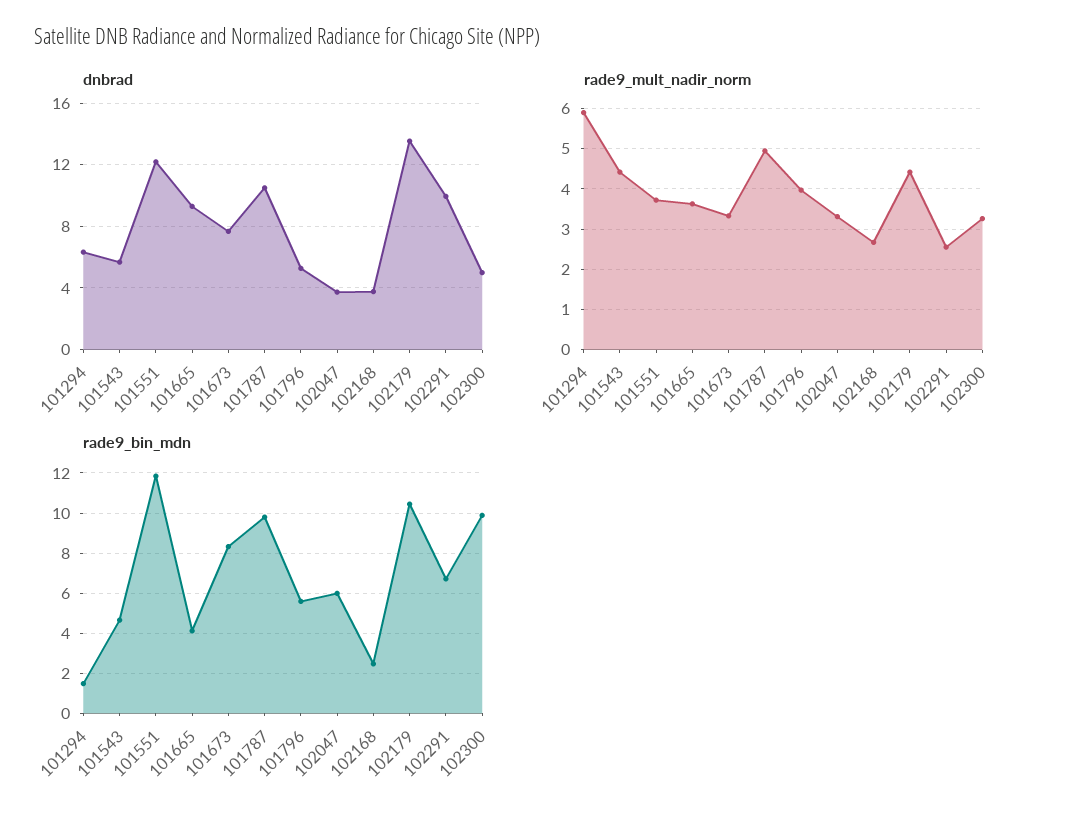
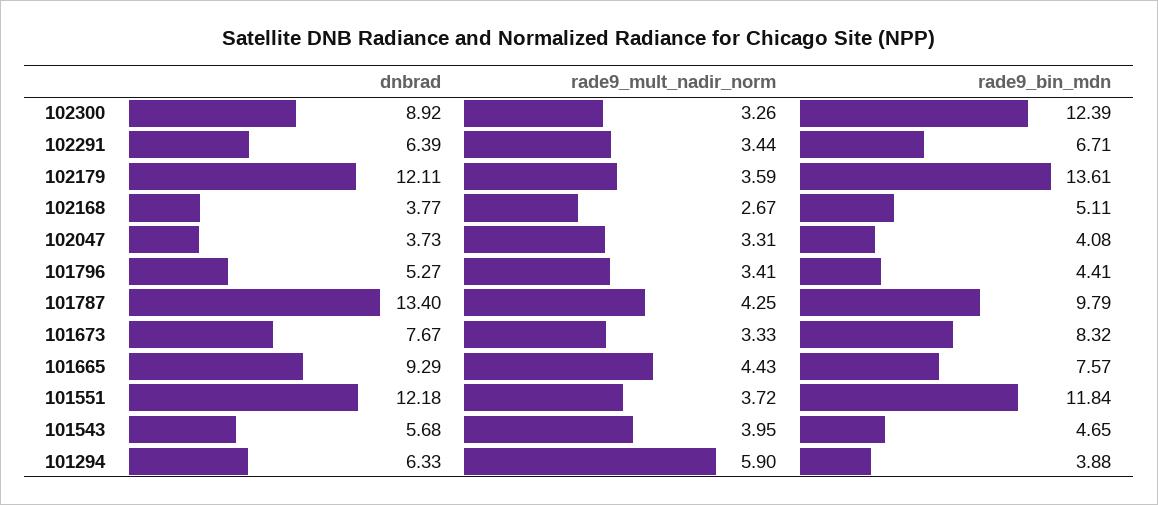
  {
    "dnbrad": {
      "101294": 6.33,
      "101543": 5.68,
      "101551": 12.18,
      "101665": 9.29,
      "101673": 7.67,
-     "101787": 10.5,
+     "101787": 13.4,
      "101796": 5.27,
      "102047": 3.73,
      "102168": 3.77,
-     "102179": 13.5,
+     "102179": 12.11,
-     "102291": 10,
+     "102291": 6.39,
-     "102300": 5
+     "102300": 8.92
    },
    "rade9_mult_nadir_norm": {
      "101294": 5.9,
-     "101543": 4.4,
+     "101543": 3.95,
      "101551": 3.72,
-     "101665": 3.6,
+     "101665": 4.43,
      "101673": 3.33,
-     "101787": 5,
+     "101787": 4.25,
-     "101796": 4,
+     "101796": 3.41,
      "102047": 3.31,
      "102168": 2.67,
-     "102179": 4.4,
+     "102179": 3.59,
-     "102291": 2.6,
+     "102291": 3.44,
      "102300": 3.26
    },
    "rade9_bin_mdn": {
-     "101294": 1.5,
+     "101294": 3.88,
      "101543": 4.65,
      "101551": 11.84,
-     "101665": 4,
+     "101665": 7.57,
      "101673": 8.32,
      "101787": 9.79,
-     "101796": 5.5,
+     "101796": 4.41,
-     "102047": 6,
+     "102047": 4.08,
-     "102168": 2.5,
+     "102168": 5.11,
-     "102179": 10.5,
+     "102179": 13.61,
      "102291": 6.71,
-     "102300": 10
+     "102300": 12.39
    }
  }

